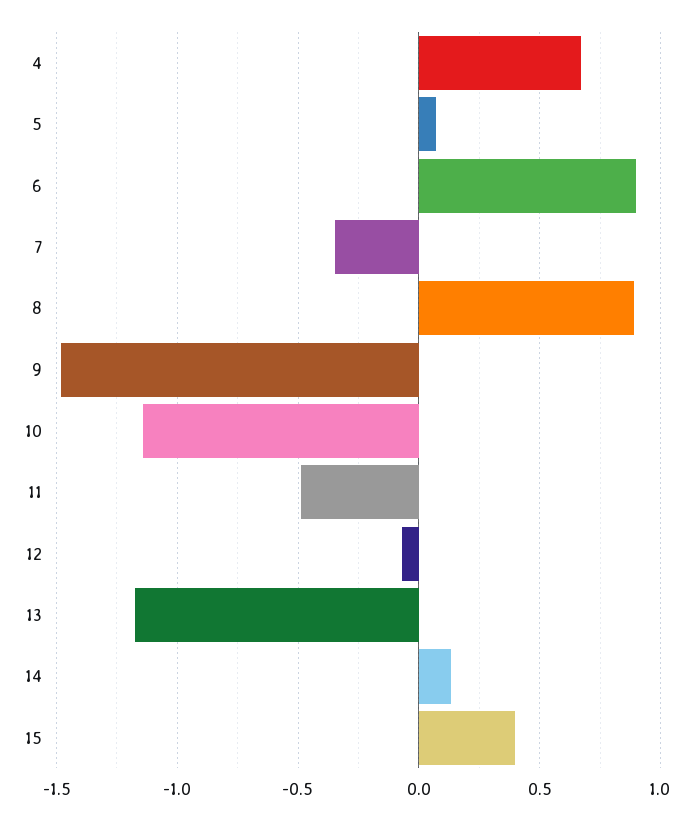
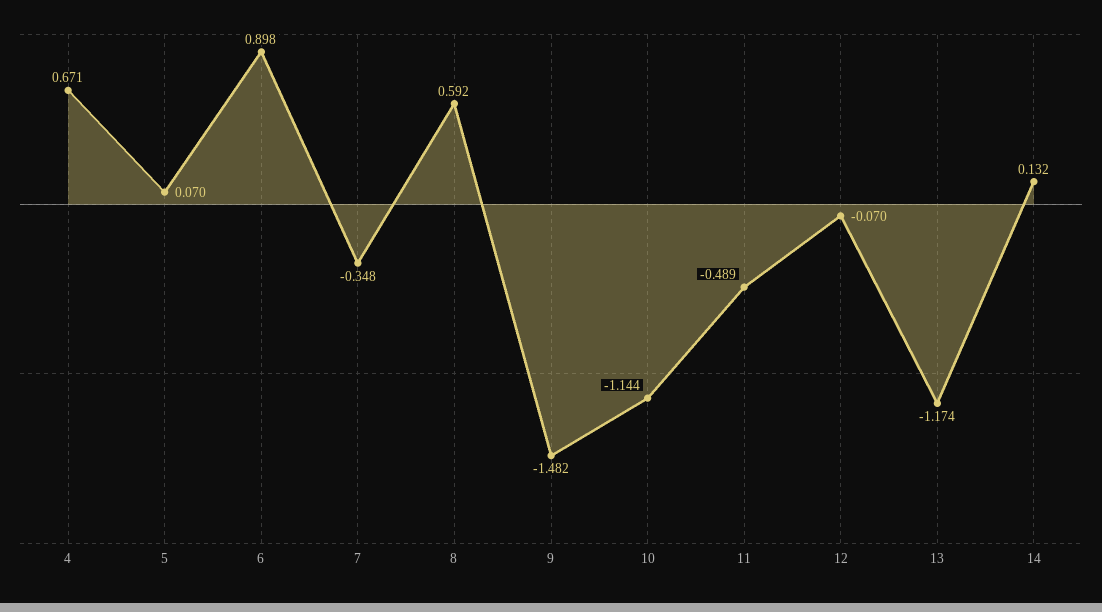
  {
    "4": 0.671,
    "5": 0.07,
    "6": 0.898,
    "7": -0.348,
-   "8": 0.9,
+   "8": 0.592,
    "9": -1.482,
    "10": -1.144,
    "11": -0.489,
    "12": -0.07,
    "13": -1.174,
-   "14": 0.132,
+   "14": 0.132
-   "15": 0.4
  }

